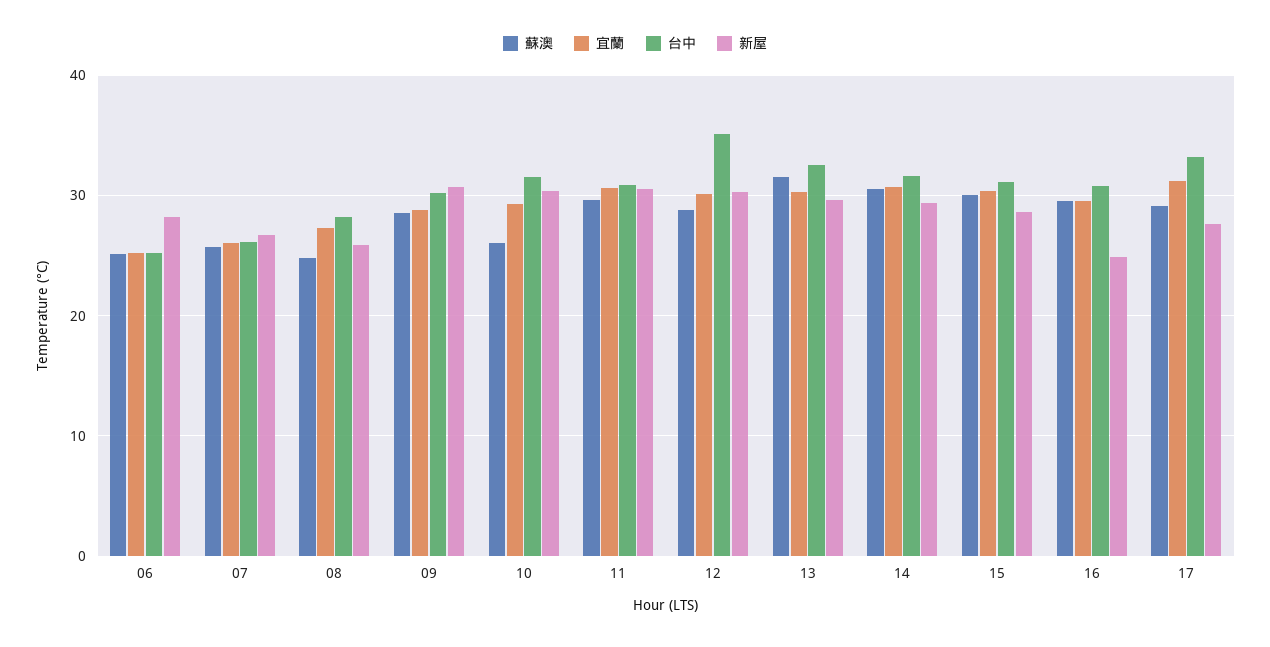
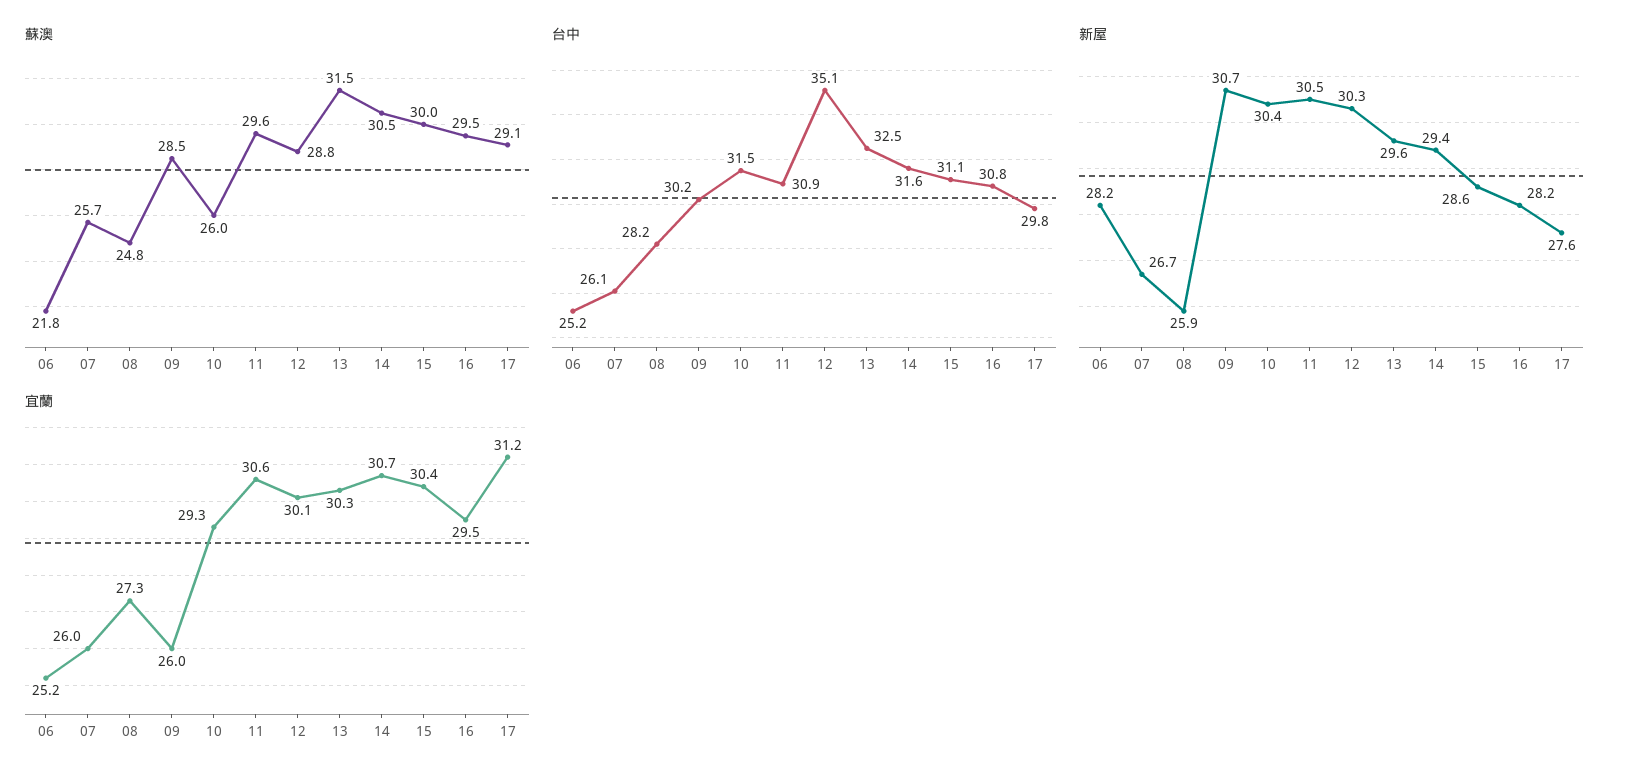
  {
    "蘇澳": {
-     "06": 25,
+     "06": 21.8,
      "07": 25.7,
      "08": 24.8,
      "09": 28.5,
      "10": 26,
      "11": 29.6,
      "12": 28.8,
      "13": 31.5,
      "14": 30.5,
      "15": 30,
      "16": 29.5,
      "17": 29.1
    },
    "宜蘭": {
      "06": 25.2,
      "07": 26,
      "08": 27.3,
-     "09": 29,
+     "09": 26,
      "10": 29.3,
      "11": 30.6,
      "12": 30.1,
      "13": 30.3,
      "14": 30.7,
      "15": 30.4,
      "16": 29.5,
      "17": 31.2
    },
    "台中": {
      "06": 25.2,
      "07": 26.1,
      "08": 28.2,
      "09": 30.2,
      "10": 31.5,
      "11": 30.9,
      "12": 35.1,
      "13": 32.5,
      "14": 31.6,
      "15": 31.1,
      "16": 30.8,
-     "17": 33
+     "17": 29.8
    },
    "新屋": {
      "06": 28.2,
      "07": 26.7,
      "08": 25.9,
      "09": 30.7,
      "10": 30.4,
      "11": 30.5,
      "12": 30.3,
      "13": 29.6,
      "14": 29.4,
      "15": 28.6,
-     "16": 25,
+     "16": 28.2,
      "17": 27.6
    }
  }

